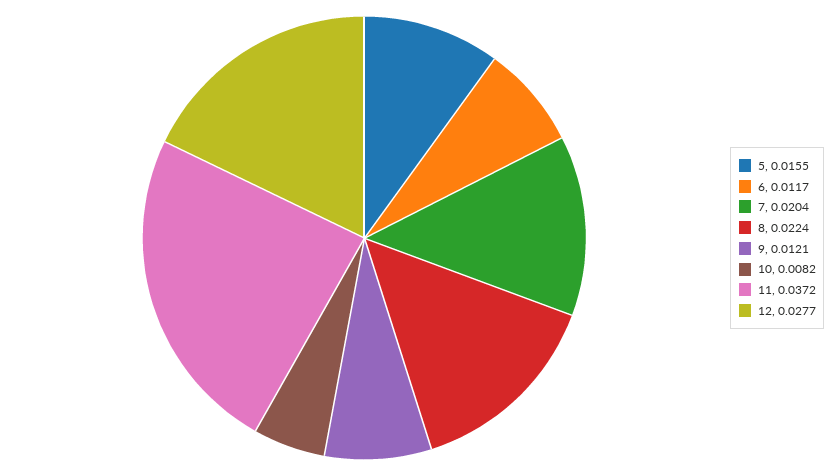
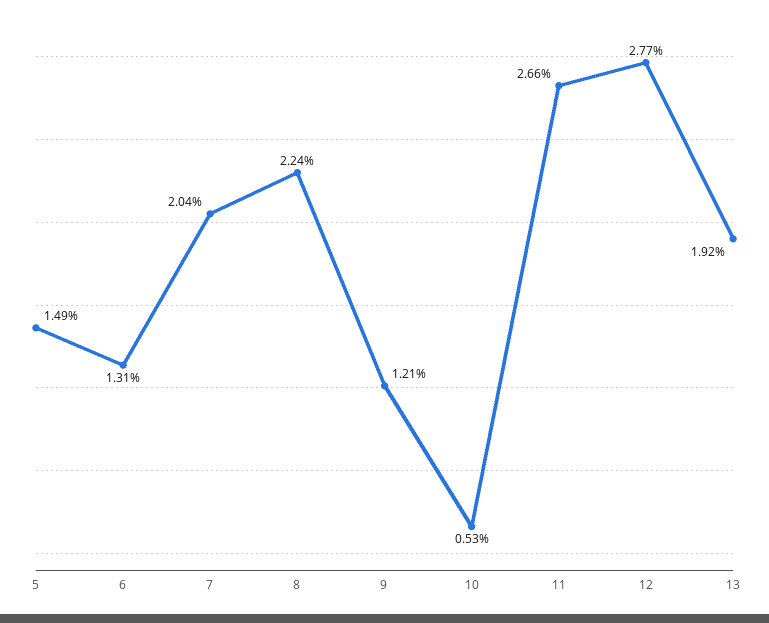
  {
-   "5": 0.0155,
+   "5": 0.0149,
-   "6": 0.0117,
+   "6": 0.0131,
    "7": 0.0204,
    "8": 0.0224,
    "9": 0.0121,
-   "10": 0.0082,
+   "10": 0.0053,
-   "11": 0.0372,
+   "11": 0.0266,
-   "12": 0.0277
+   "12": 0.0277,
+   "13": 0.0192
  }

